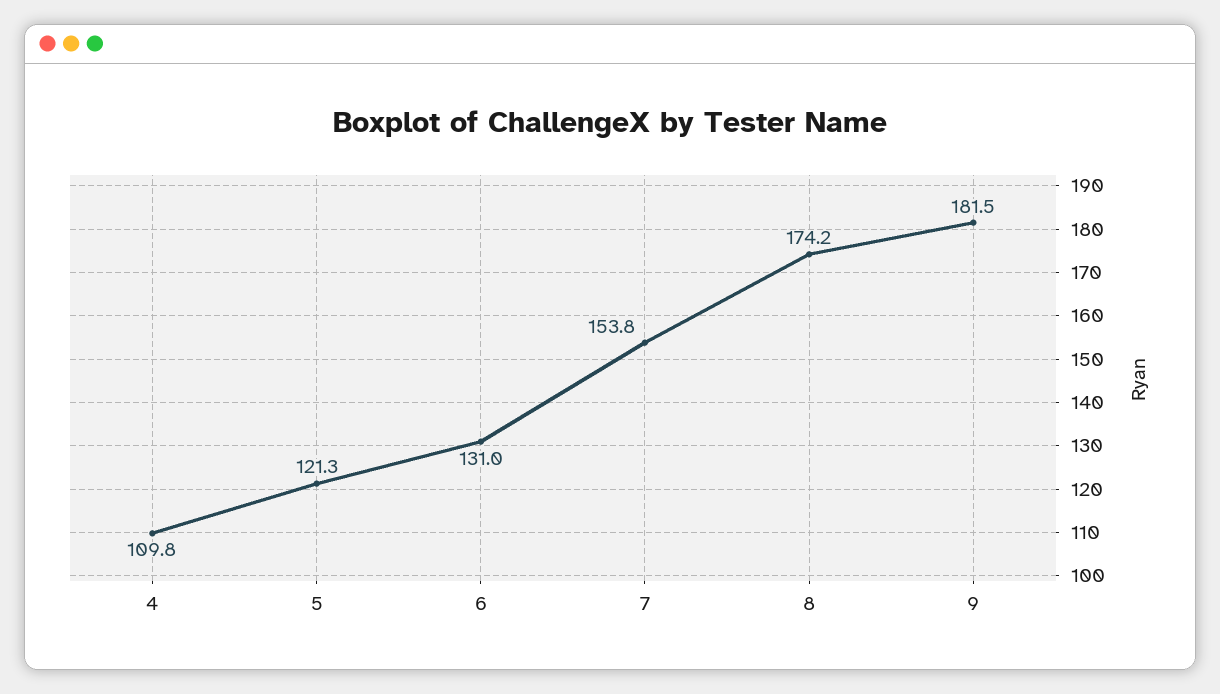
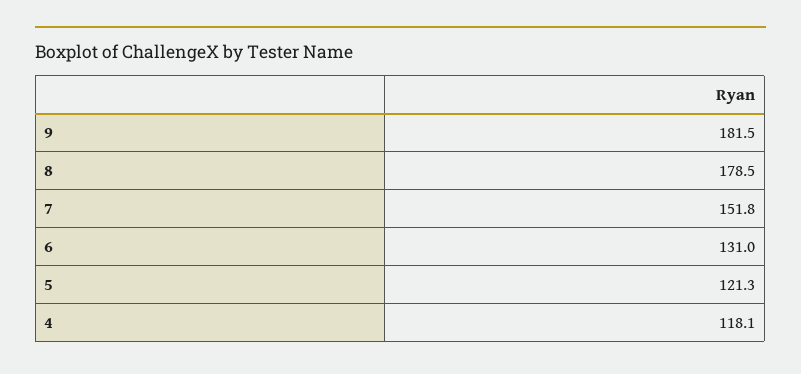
  {
-   "4": 109.8,
+   "4": 118.1,
    "5": 121.3,
    "6": 131,
-   "7": 153.8,
+   "7": 151.8,
-   "8": 174.2,
+   "8": 178.5,
    "9": 181.5
  }

